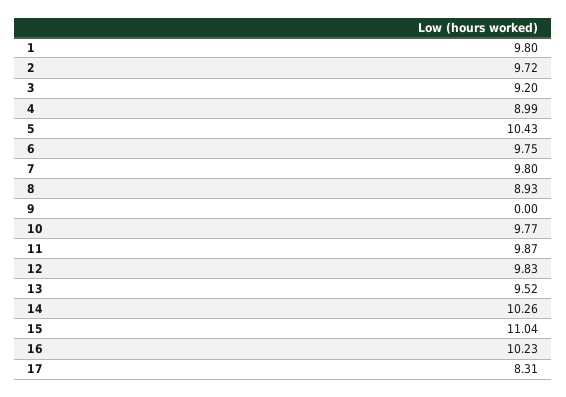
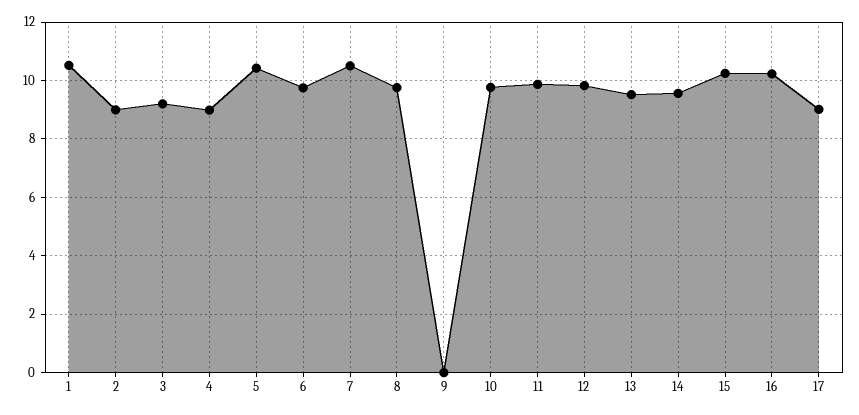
  {
-   "1": 9.8,
+   "1": 10.5,
-   "2": 9.72,
+   "2": 9,
    "3": 9.2,
    "4": 8.99,
    "5": 10.43,
    "6": 9.75,
-   "7": 9.8,
+   "7": 10.5,
-   "8": 8.93,
+   "8": 9.75,
    "9": 0,
    "10": 9.77,
    "11": 9.87,
    "12": 9.83,
    "13": 9.52,
-   "14": 10.26,
+   "14": 9.5,
-   "15": 11.04,
+   "15": 10.25,
    "16": 10.23,
-   "17": 8.31
+   "17": 9
  }

